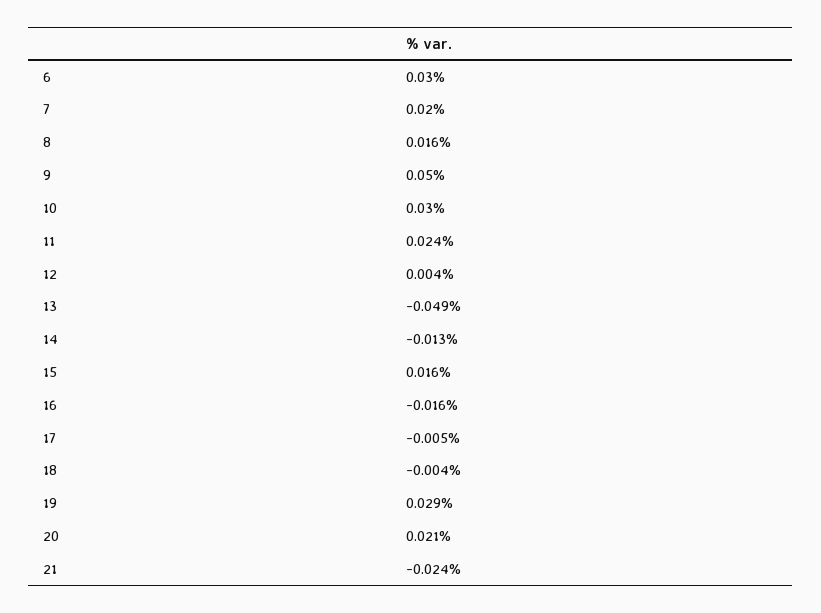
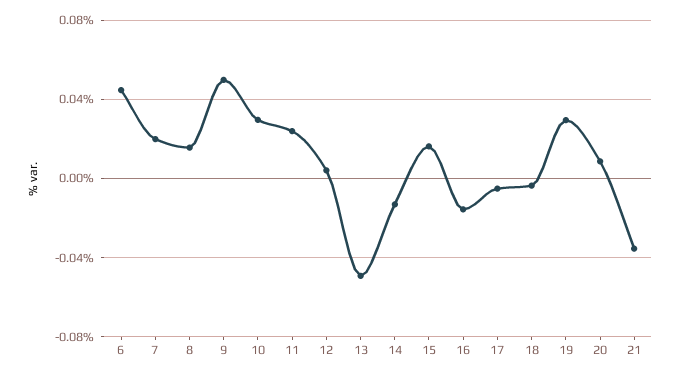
  {
-   "6": 0.03,
+   "6": 0.045,
    "7": 0.02,
    "8": 0.016,
    "9": 0.05,
    "10": 0.03,
    "11": 0.024,
    "12": 0.004,
    "13": -0.049,
    "14": -0.013,
    "15": 0.016,
    "16": -0.016,
    "17": -0.005,
    "18": -0.004,
    "19": 0.029,
-   "20": 0.021,
+   "20": 0.01,
-   "21": -0.024
+   "21": -0.035
  }

